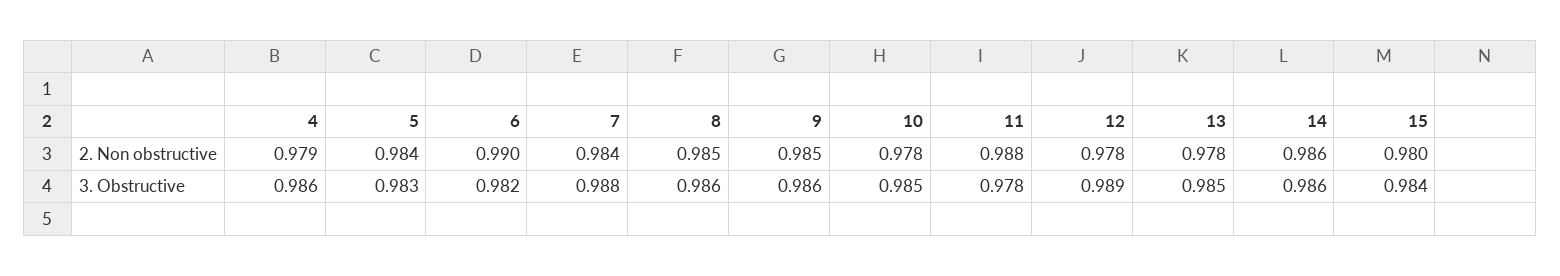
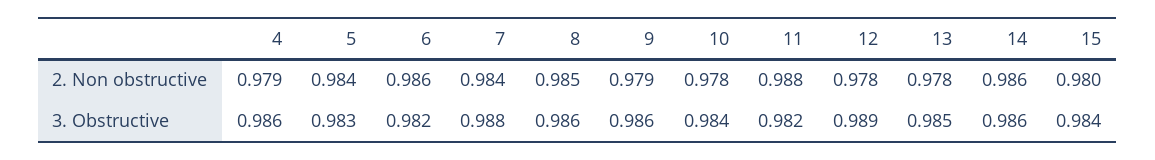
  {
    "4": {
      "2. Non obstructive": 0.979,
      "3. Obstructive": 0.986
    },
    "5": {
      "2. Non obstructive": 0.984,
      "3. Obstructive": 0.983
    },
    "6": {
-     "2. Non obstructive": 0.99,
+     "2. Non obstructive": 0.986,
      "3. Obstructive": 0.982
    },
    "7": {
      "2. Non obstructive": 0.984,
      "3. Obstructive": 0.988
    },
    "8": {
      "2. Non obstructive": 0.985,
      "3. Obstructive": 0.986
    },
    "9": {
-     "2. Non obstructive": 0.985,
+     "2. Non obstructive": 0.979,
      "3. Obstructive": 0.986
    },
    "10": {
      "2. Non obstructive": 0.978,
-     "3. Obstructive": 0.985
+     "3. Obstructive": 0.984
    },
    "11": {
      "2. Non obstructive": 0.988,
-     "3. Obstructive": 0.978
+     "3. Obstructive": 0.982
    },
    "12": {
      "2. Non obstructive": 0.978,
      "3. Obstructive": 0.989
    },
    "13": {
      "2. Non obstructive": 0.978,
      "3. Obstructive": 0.985
    },
    "14": {
      "2. Non obstructive": 0.986,
      "3. Obstructive": 0.986
    },
    "15": {
      "2. Non obstructive": 0.98,
      "3. Obstructive": 0.984
    }
  }

